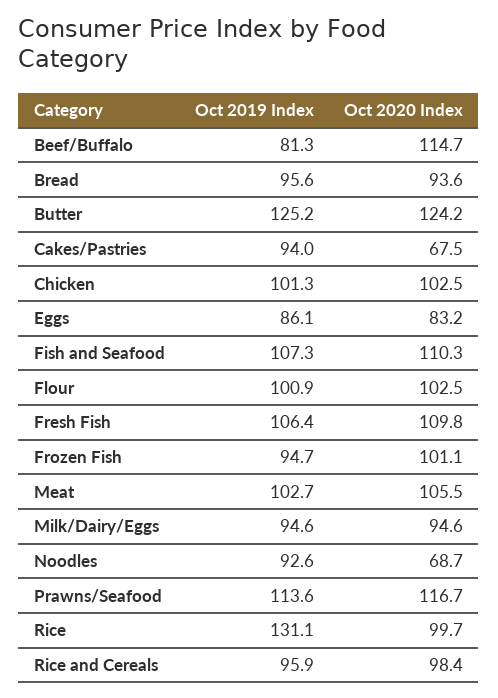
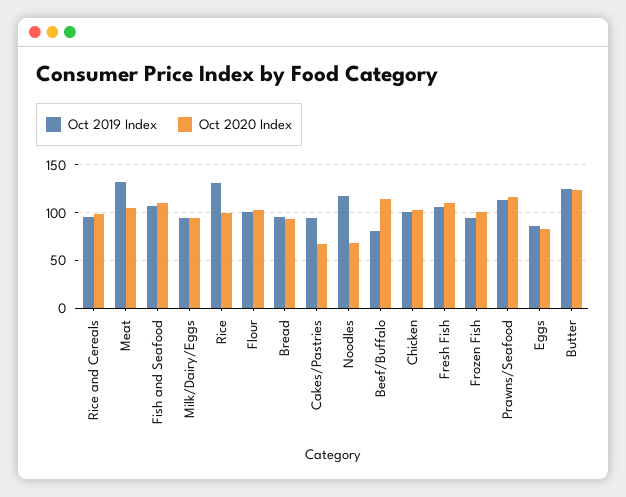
  {
    "Oct 2019 Index": {
      "Beef/Buffalo": 81.3,
      "Bread": 95.6,
      "Butter": 125.2,
      "Cakes/Pastries": 94,
      "Chicken": 101.3,
      "Eggs": 86.1,
      "Fish and Seafood": 107.3,
      "Flour": 100.9,
      "Fresh Fish": 106.4,
      "Frozen Fish": 94.7,
-     "Meat": 102.7,
+     "Meat": 130,
      "Milk/Dairy/Eggs": 94.6,
-     "Noodles": 92.6,
+     "Noodles": 120,
      "Prawns/Seafood": 113.6,
      "Rice": 131.1,
      "Rice and Cereals": 95.9
    },
    "Oct 2020 Index": {
      "Beef/Buffalo": 114.7,
      "Bread": 93.6,
      "Butter": 124.2,
      "Cakes/Pastries": 67.5,
      "Chicken": 102.5,
      "Eggs": 83.2,
      "Fish and Seafood": 110.3,
      "Flour": 102.5,
      "Fresh Fish": 109.8,
      "Frozen Fish": 101.1,
      "Meat": 105.5,
      "Milk/Dairy/Eggs": 94.6,
      "Noodles": 68.7,
      "Prawns/Seafood": 116.7,
      "Rice": 99.7,
      "Rice and Cereals": 98.4
    }
  }

